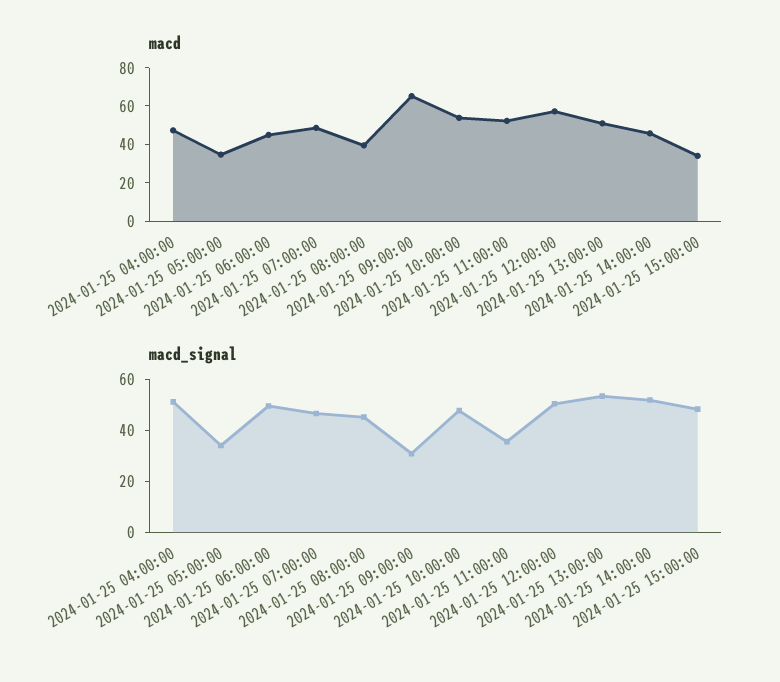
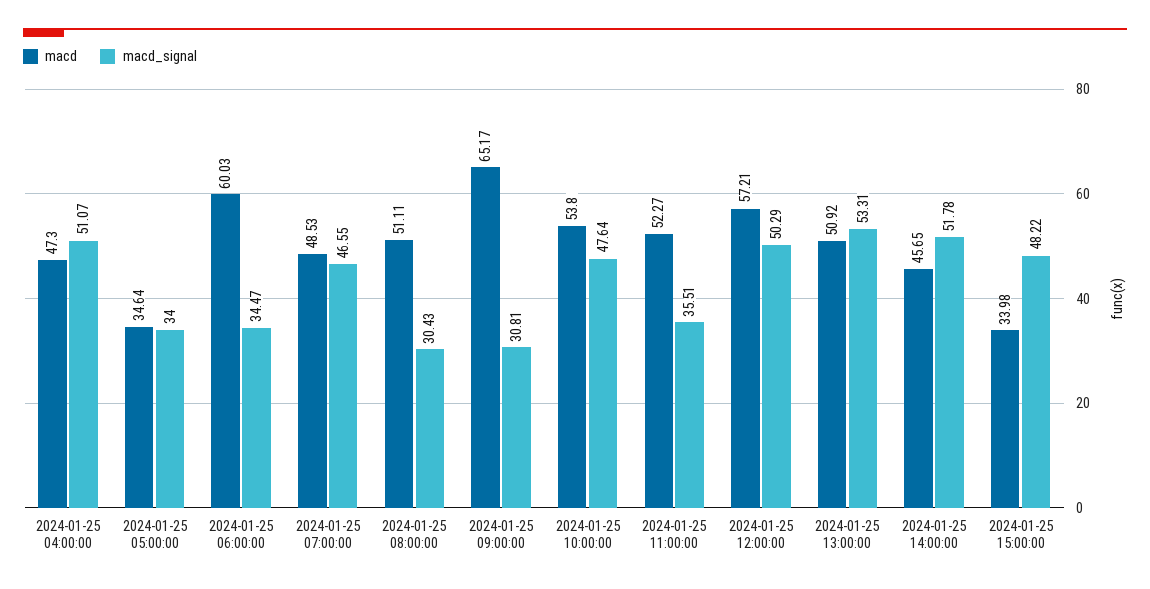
  {
    "macd": {
      "2024-01-25 04:00:00": 47.3,
      "2024-01-25 05:00:00": 34.64,
-     "2024-01-25 06:00:00": 45,
+     "2024-01-25 06:00:00": 60.03,
      "2024-01-25 07:00:00": 48.53,
-     "2024-01-25 08:00:00": 40,
+     "2024-01-25 08:00:00": 51.11,
      "2024-01-25 09:00:00": 65.17,
      "2024-01-25 10:00:00": 53.8,
      "2024-01-25 11:00:00": 52.27,
      "2024-01-25 12:00:00": 57.21,
      "2024-01-25 13:00:00": 50.92,
      "2024-01-25 14:00:00": 45.65,
      "2024-01-25 15:00:00": 33.98
    },
    "macd_signal": {
      "2024-01-25 04:00:00": 51.07,
      "2024-01-25 05:00:00": 34,
-     "2024-01-25 06:00:00": 50,
+     "2024-01-25 06:00:00": 34.47,
      "2024-01-25 07:00:00": 46.55,
-     "2024-01-25 08:00:00": 45,
+     "2024-01-25 08:00:00": 30.43,
      "2024-01-25 09:00:00": 30.81,
      "2024-01-25 10:00:00": 47.64,
      "2024-01-25 11:00:00": 35.51,
      "2024-01-25 12:00:00": 50.29,
      "2024-01-25 13:00:00": 53.31,
      "2024-01-25 14:00:00": 51.78,
      "2024-01-25 15:00:00": 48.22
    }
  }

